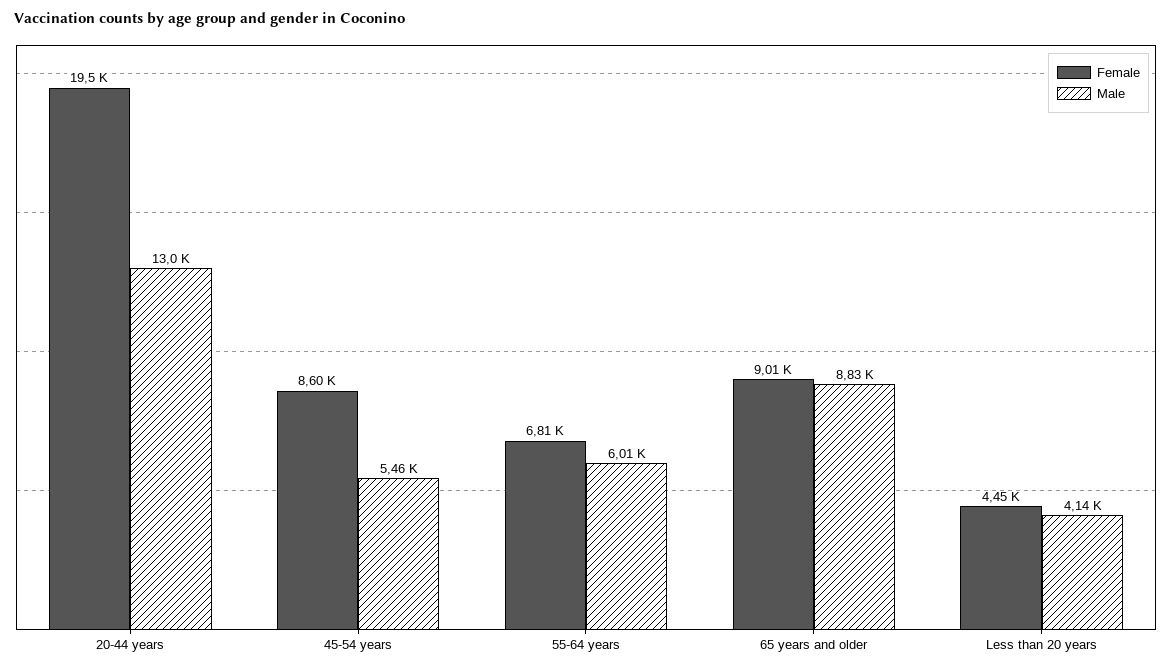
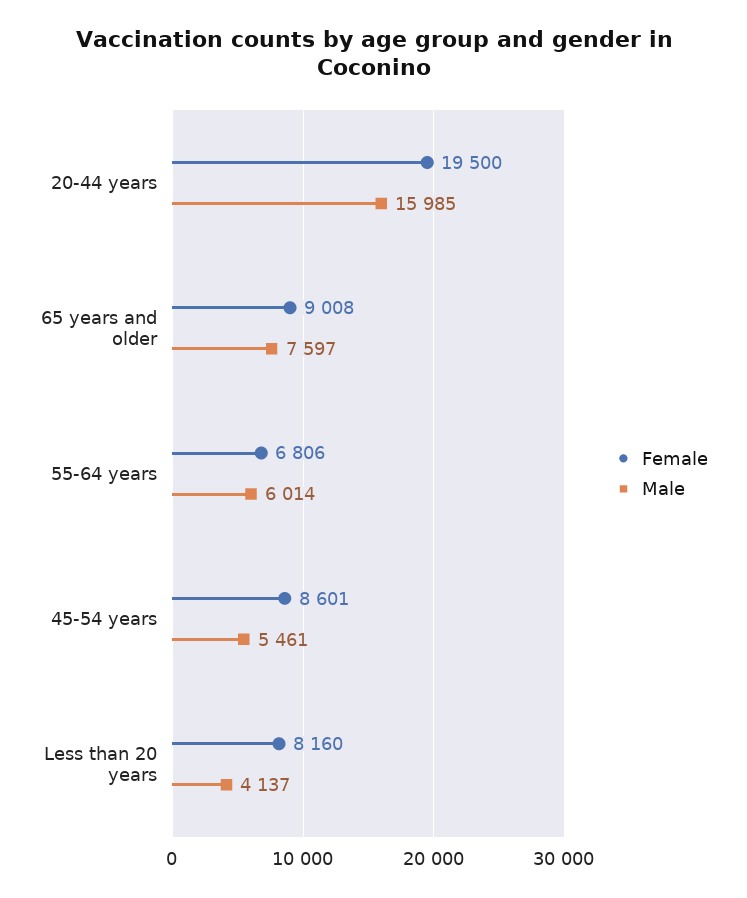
  {
    "Female": {
      "20-44 years": 19500,
      "45-54 years": 8601,
      "55-64 years": 6806,
      "65 years and older": 9008,
-     "Less than 20 years": 4450
+     "Less than 20 years": 8160
    },
    "Male": {
-     "20-44 years": 13000,
+     "20-44 years": 15985,
      "45-54 years": 5461,
      "55-64 years": 6014,
-     "65 years and older": 8830,
+     "65 years and older": 7597,
      "Less than 20 years": 4137
    }
  }

